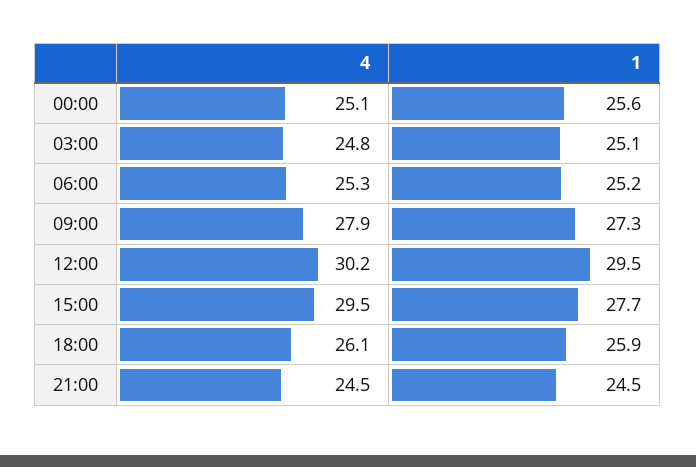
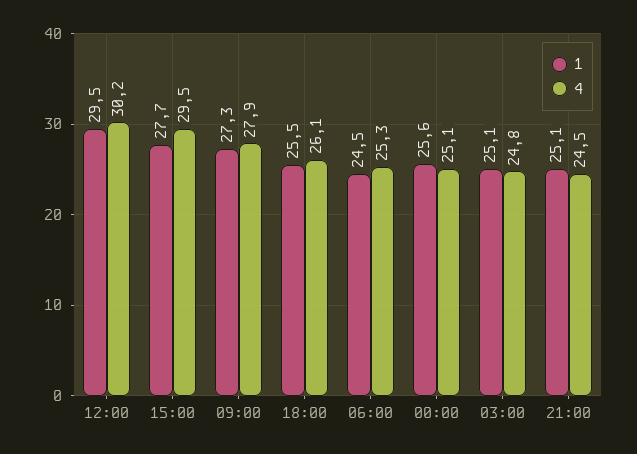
  {
    "4": {
      "00:00": 25.1,
      "03:00": 24.8,
      "06:00": 25.3,
      "09:00": 27.9,
      "12:00": 30.2,
      "15:00": 29.5,
      "18:00": 26.1,
      "21:00": 24.5
    },
    "1": {
      "00:00": 25.6,
      "03:00": 25.1,
-     "06:00": 25.2,
+     "06:00": 24.5,
      "09:00": 27.3,
      "12:00": 29.5,
      "15:00": 27.7,
-     "18:00": 25.9,
+     "18:00": 25.5,
-     "21:00": 24.5
+     "21:00": 25.1
    }
  }

